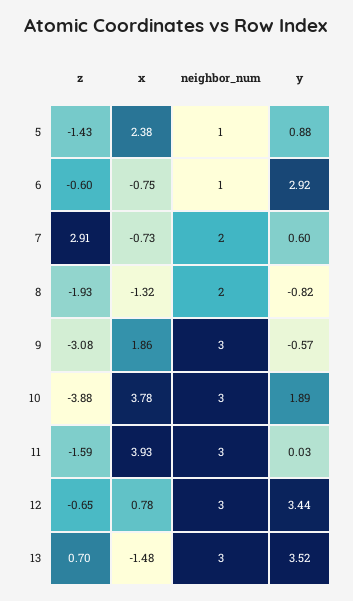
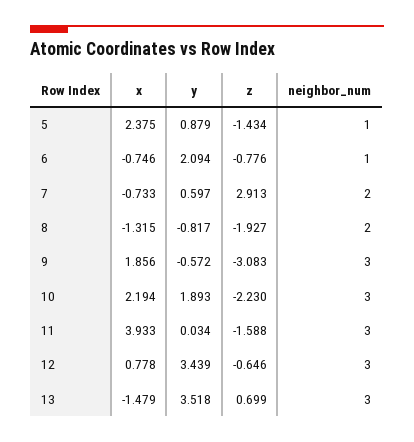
  {
    "z": {
      "5": -1.434,
-     "6": -0.6,
+     "6": -0.776,
      "7": 2.913,
      "8": -1.927,
      "9": -3.083,
-     "10": -3.88,
+     "10": -2.23,
      "11": -1.588,
      "12": -0.646,
      "13": 0.699
    },
    "x": {
      "5": 2.375,
      "6": -0.746,
      "7": -0.733,
      "8": -1.315,
      "9": 1.856,
-     "10": 3.78,
+     "10": 2.194,
      "11": 3.933,
      "12": 0.778,
      "13": -1.479
    },
    "neighbor_num": {
      "5": 1,
      "6": 1,
      "7": 2,
      "8": 2,
      "9": 3,
      "10": 3,
      "11": 3,
      "12": 3,
      "13": 3
    },
    "y": {
      "5": 0.879,
-     "6": 2.92,
+     "6": 2.094,
      "7": 0.597,
      "8": -0.817,
      "9": -0.572,
      "10": 1.893,
      "11": 0.034,
      "12": 3.439,
      "13": 3.518
    }
  }

